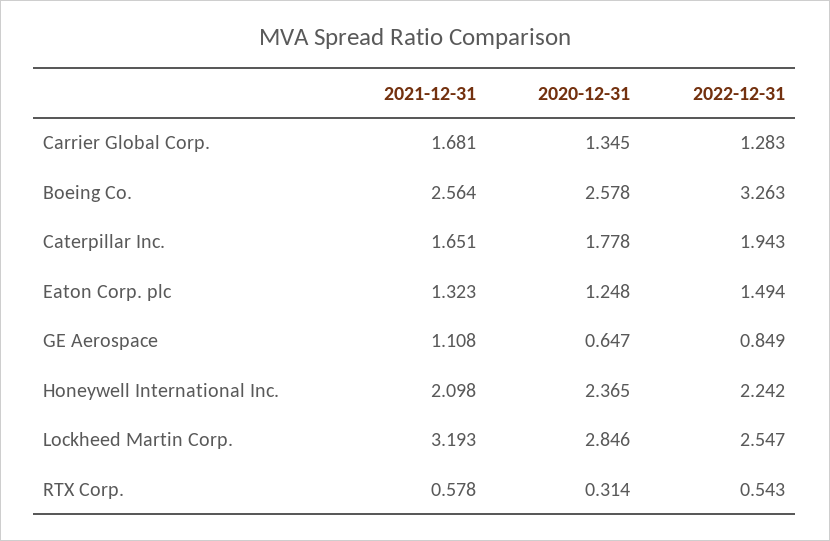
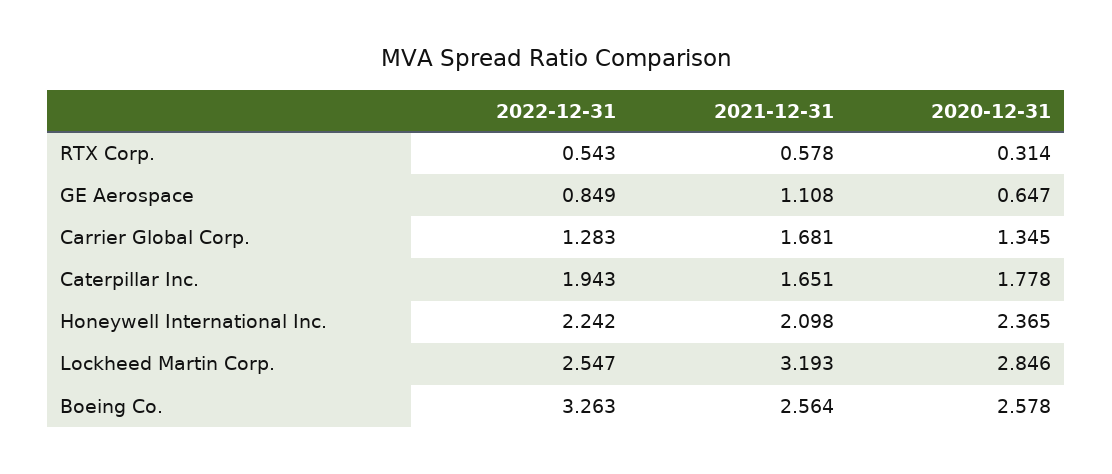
  {
    "2021-12-31": {
      "Carrier Global Corp.": 1.681,
      "Boeing Co.": 2.564,
      "Caterpillar Inc.": 1.651,
-     "Eaton Corp. plc": 1.323,
      "GE Aerospace": 1.108,
      "Honeywell International Inc.": 2.098,
      "Lockheed Martin Corp.": 3.193,
      "RTX Corp.": 0.578
    },
    "2020-12-31": {
      "Carrier Global Corp.": 1.345,
      "Boeing Co.": 2.578,
      "Caterpillar Inc.": 1.778,
-     "Eaton Corp. plc": 1.248,
      "GE Aerospace": 0.647,
      "Honeywell International Inc.": 2.365,
      "Lockheed Martin Corp.": 2.846,
      "RTX Corp.": 0.314
    },
    "2022-12-31": {
      "Carrier Global Corp.": 1.283,
      "Boeing Co.": 3.263,
      "Caterpillar Inc.": 1.943,
-     "Eaton Corp. plc": 1.494,
      "GE Aerospace": 0.849,
      "Honeywell International Inc.": 2.242,
      "Lockheed Martin Corp.": 2.547,
      "RTX Corp.": 0.543
    }
  }

